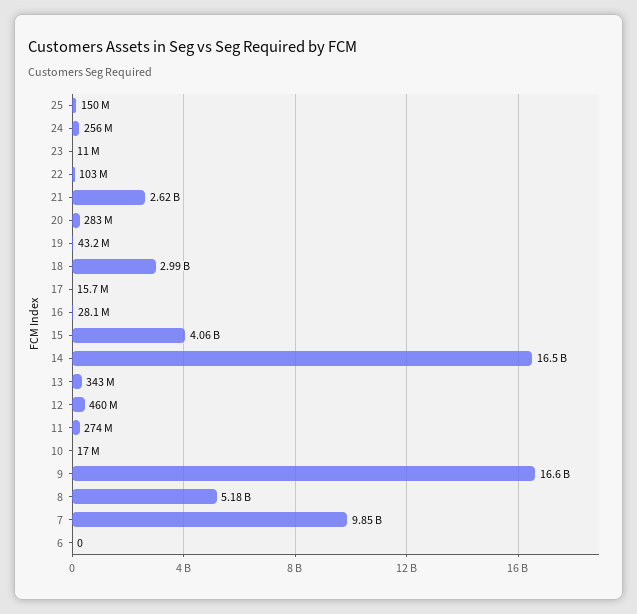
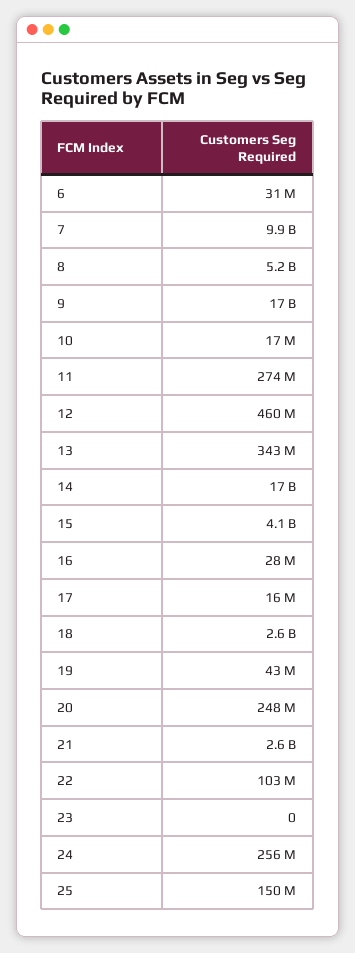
  {
    "25": 150000000,
    "24": 256000000,
-   "23": 11000000,
+   "23": 0,
    "22": 103000000,
    "21": 2620000000,
-   "20": 283000000,
+   "20": 248000000,
    "19": 43200000,
-   "18": 2990000000,
+   "18": 2600000000,
    "17": 15700000,
    "16": 28100000,
    "15": 4060000000,
    "14": 16500000000,
    "13": 343000000,
    "12": 460000000,
    "11": 274000000,
    "10": 17000000,
    "9": 16600000000,
    "8": 5180000000,
    "7": 9850000000,
-   "6": 0
+   "6": 31000000
  }

